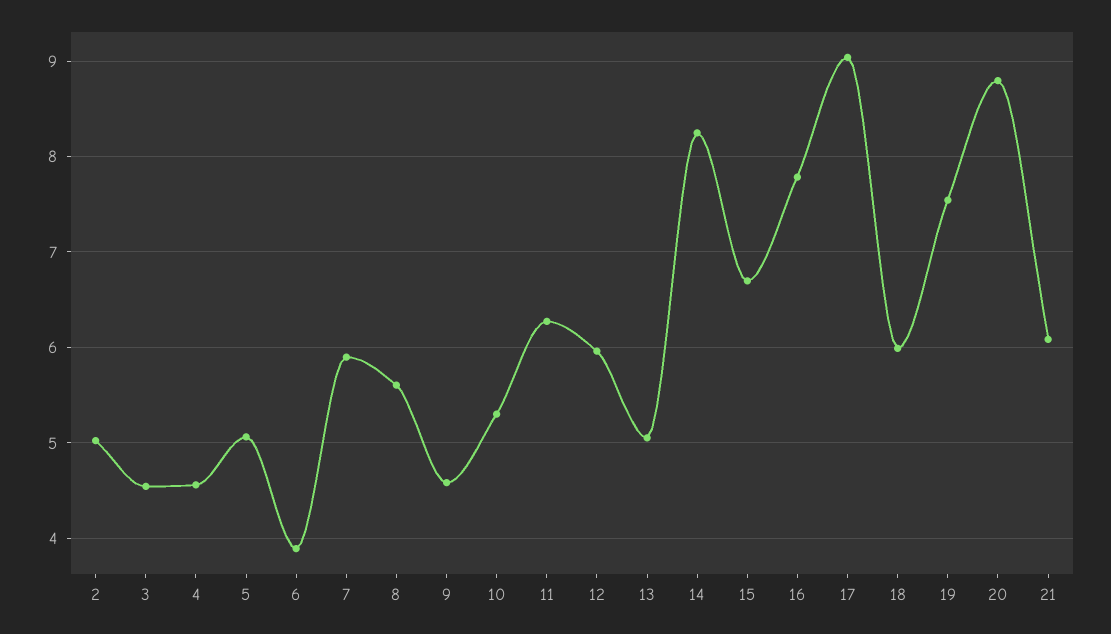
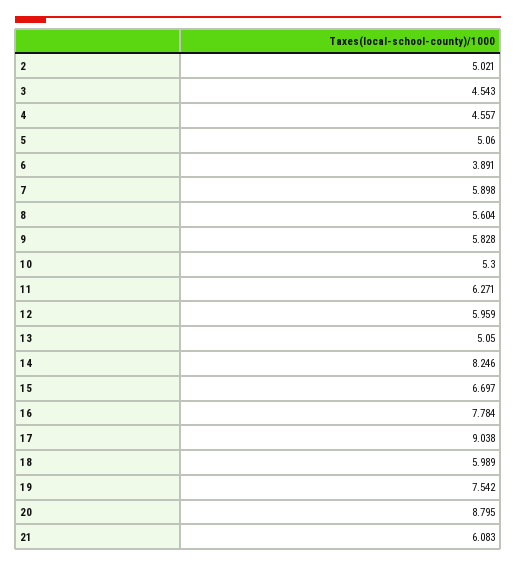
  {
    "2": 5.021,
    "3": 4.543,
    "4": 4.557,
    "5": 5.06,
    "6": 3.891,
    "7": 5.898,
    "8": 5.604,
-   "9": 4.6,
+   "9": 5.828,
    "10": 5.3,
    "11": 6.271,
    "12": 5.959,
    "13": 5.05,
    "14": 8.246,
    "15": 6.697,
    "16": 7.784,
    "17": 9.038,
    "18": 5.989,
    "19": 7.542,
    "20": 8.795,
    "21": 6.083
  }

